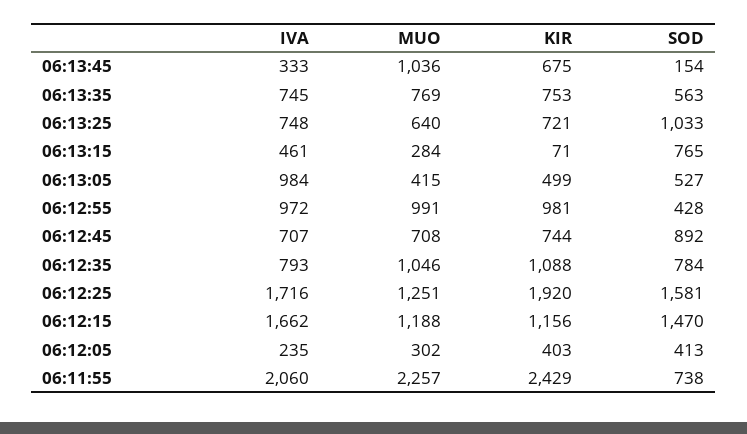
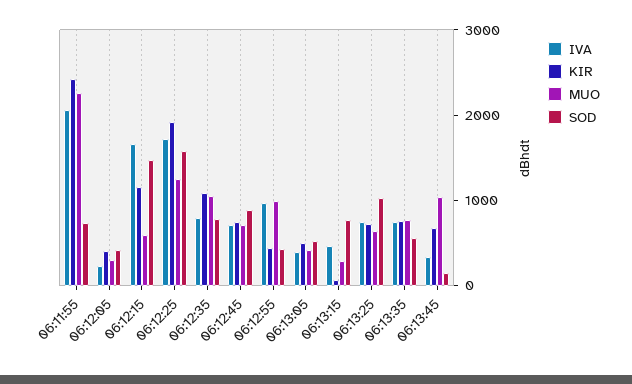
  {
    "IVA": {
      "06:13:45": 333,
      "06:13:35": 745,
      "06:13:25": 748,
      "06:13:15": 461,
-     "06:13:05": 984,
+     "06:13:05": 400,
      "06:12:55": 972,
      "06:12:45": 707,
      "06:12:35": 793,
      "06:12:25": 1716,
      "06:12:15": 1662,
      "06:12:05": 235,
      "06:11:55": 2060
    },
    "MUO": {
      "06:13:45": 1036,
      "06:13:35": 769,
      "06:13:25": 640,
      "06:13:15": 284,
      "06:13:05": 415,
      "06:12:55": 991,
      "06:12:45": 708,
      "06:12:35": 1046,
      "06:12:25": 1251,
-     "06:12:15": 1188,
+     "06:12:15": 600,
      "06:12:05": 302,
      "06:11:55": 2257
    },
    "KIR": {
      "06:13:45": 675,
      "06:13:35": 753,
      "06:13:25": 721,
      "06:13:15": 71,
      "06:13:05": 499,
-     "06:12:55": 981,
+     "06:12:55": 400,
      "06:12:45": 744,
      "06:12:35": 1088,
      "06:12:25": 1920,
      "06:12:15": 1156,
      "06:12:05": 403,
      "06:11:55": 2429
    },
    "SOD": {
      "06:13:45": 154,
      "06:13:35": 563,
      "06:13:25": 1033,
      "06:13:15": 765,
      "06:13:05": 527,
      "06:12:55": 428,
      "06:12:45": 892,
      "06:12:35": 784,
      "06:12:25": 1581,
      "06:12:15": 1470,
      "06:12:05": 413,
      "06:11:55": 738
    }
  }

